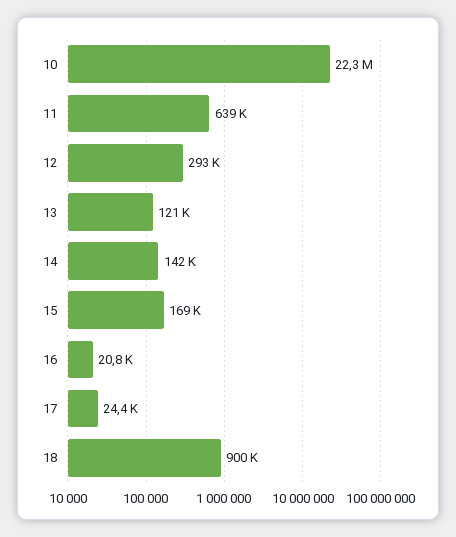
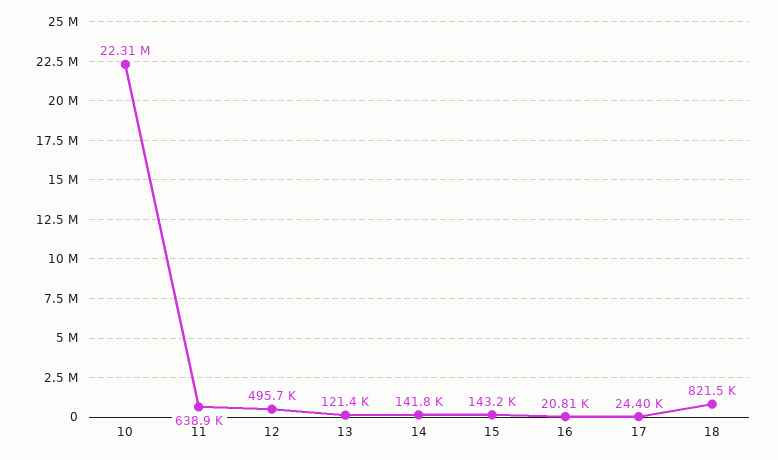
  {
    "10": 22310000,
    "11": 638900,
-   "12": 293000,
+   "12": 495700,
    "13": 121400,
    "14": 141800,
-   "15": 169000,
+   "15": 143200,
    "16": 20810,
    "17": 24400,
-   "18": 900000
+   "18": 821500
  }

